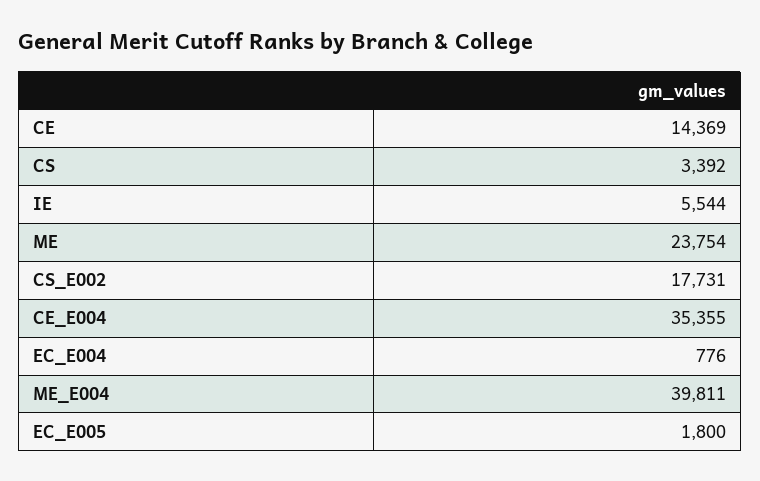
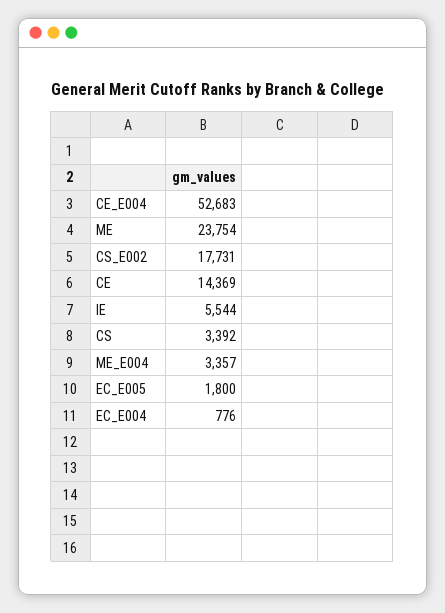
  {
    "CE": 14369,
    "CS": 3392,
    "IE": 5544,
    "ME": 23754,
    "CS_E002": 17731,
-   "CE_E004": 35355,
+   "CE_E004": 52683,
    "EC_E004": 776,
-   "ME_E004": 39811,
+   "ME_E004": 3357,
    "EC_E005": 1800
  }

